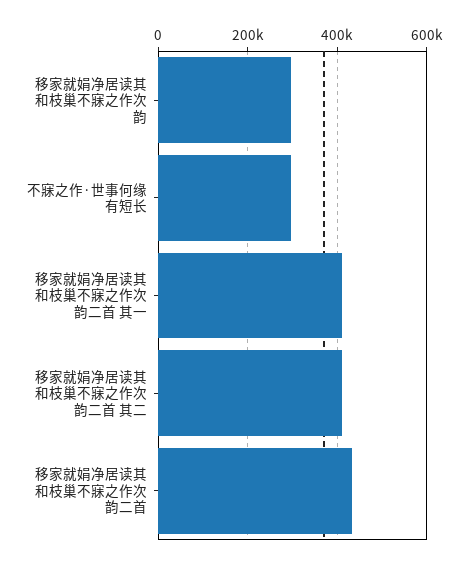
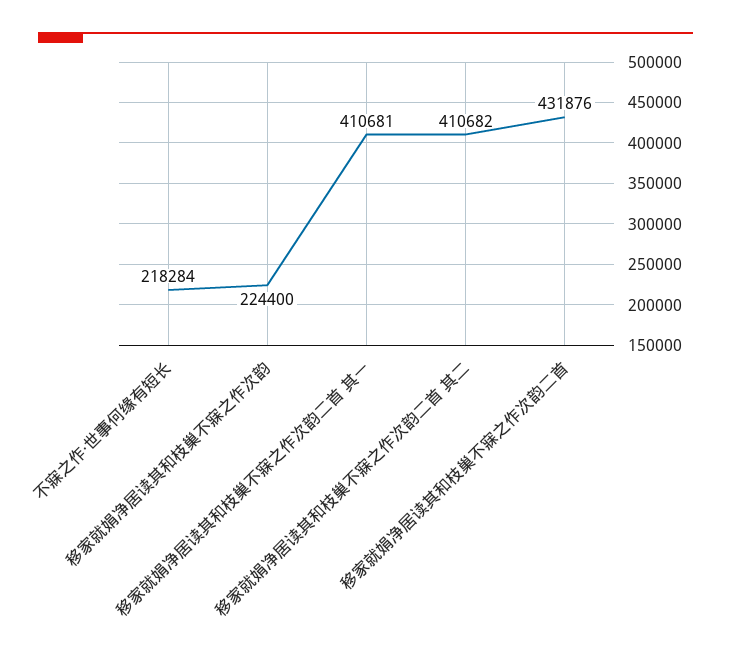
  {
-   "移家就娟净居读其和枝巢不寐之作次韵": 300000,
+   "移家就娟净居读其和枝巢不寐之作次韵": 224400,
-   "不寐之作·世事何缘有短长": 300000,
+   "不寐之作·世事何缘有短长": 218284,
    "移家就娟净居读其和枝巢不寐之作次韵二首 其一": 410681,
    "移家就娟净居读其和枝巢不寐之作次韵二首 其二": 410682,
    "移家就娟净居读其和枝巢不寐之作次韵二首": 431876
  }

